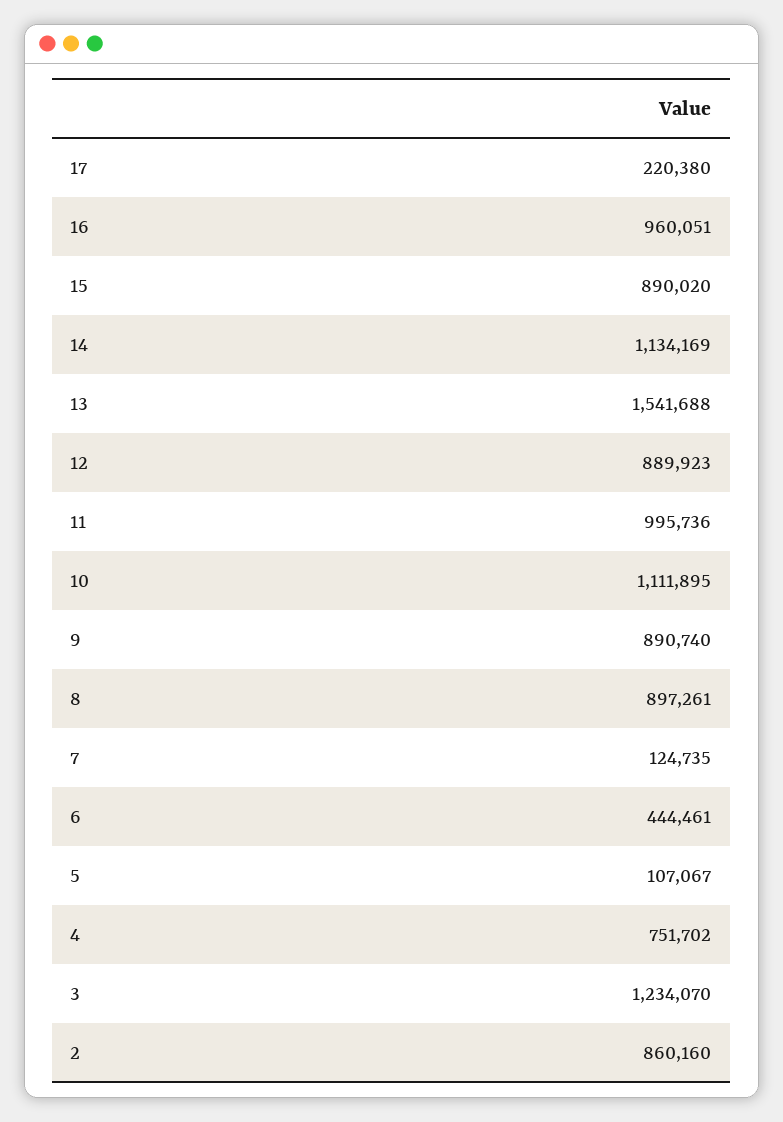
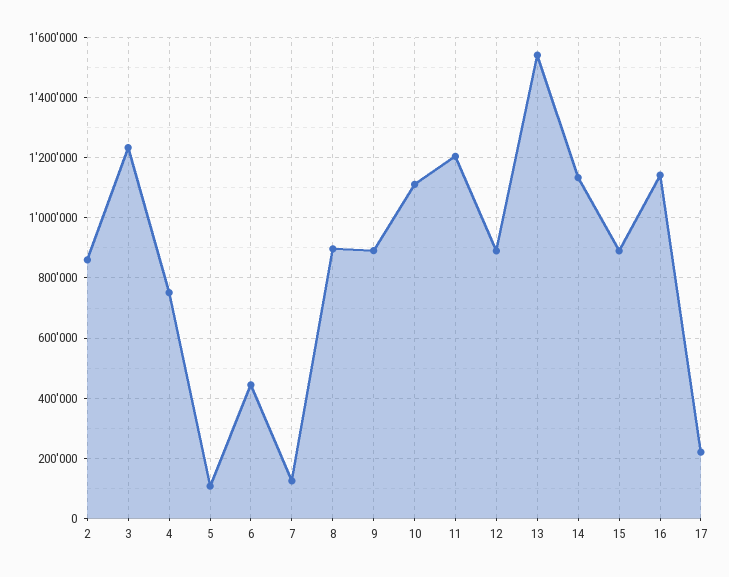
  {
    "17": 220380,
-   "16": 960051,
+   "16": 1140000,
    "15": 890020,
    "14": 1134169,
    "13": 1541688,
    "12": 889923,
-   "11": 995736,
+   "11": 1200000,
    "10": 1111895,
    "9": 890740,
    "8": 897261,
    "7": 124735,
    "6": 444461,
    "5": 107067,
    "4": 751702,
    "3": 1234070,
    "2": 860160
  }

